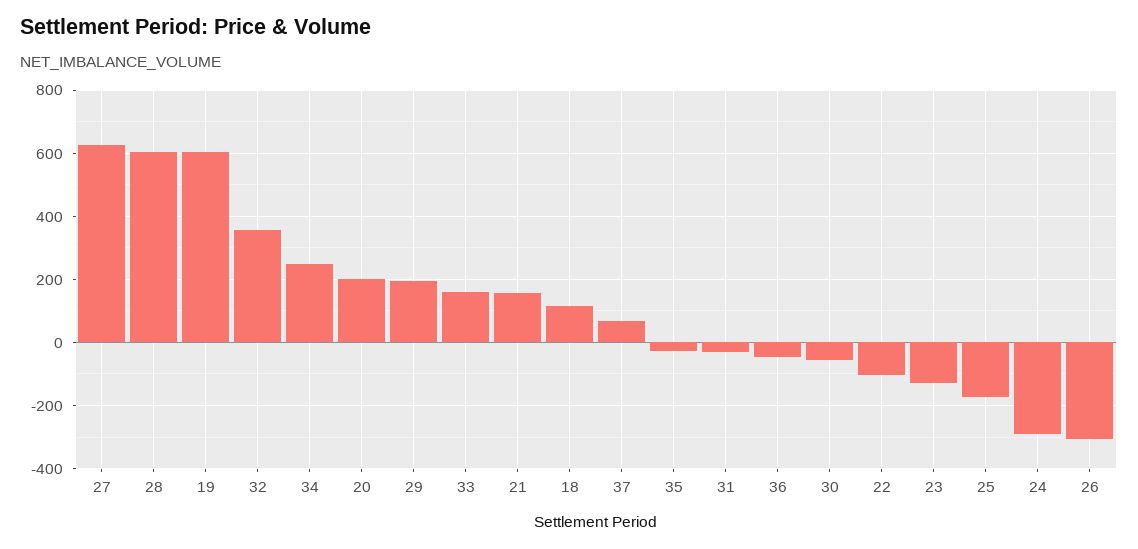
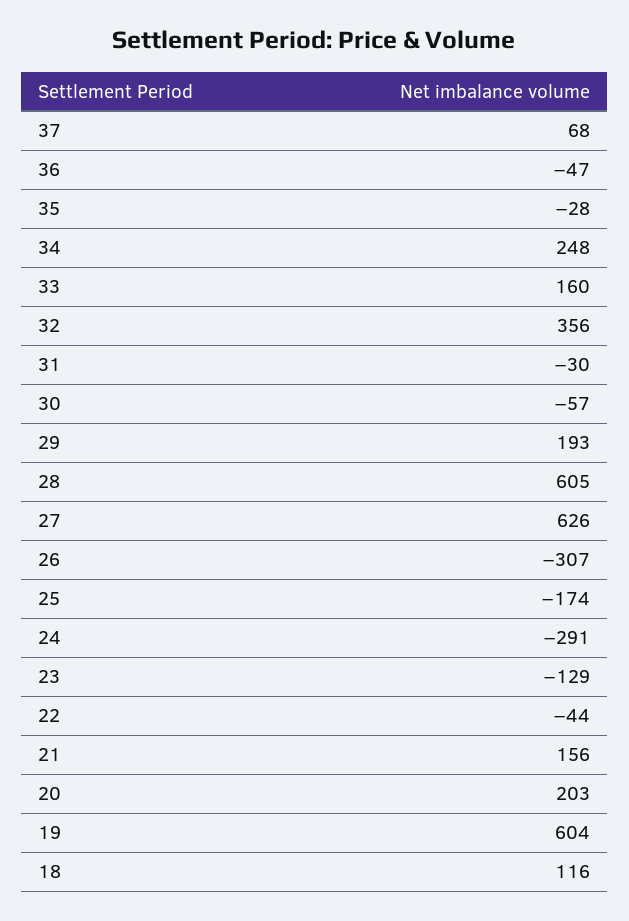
  {
    "27": 626,
    "28": 605,
    "19": 604,
    "32": 356,
    "34": 248,
    "20": 203,
    "29": 193,
    "33": 160,
    "21": 156,
    "18": 116,
    "37": 68,
    "35": -28,
    "31": -30,
    "36": -47,
    "30": -57,
-   "22": -100,
+   "22": -44,
    "23": -129,
    "25": -174,
    "24": -291,
    "26": -307
  }

